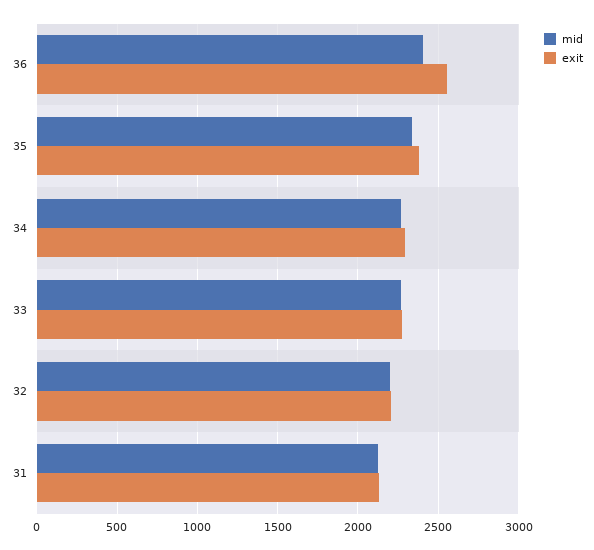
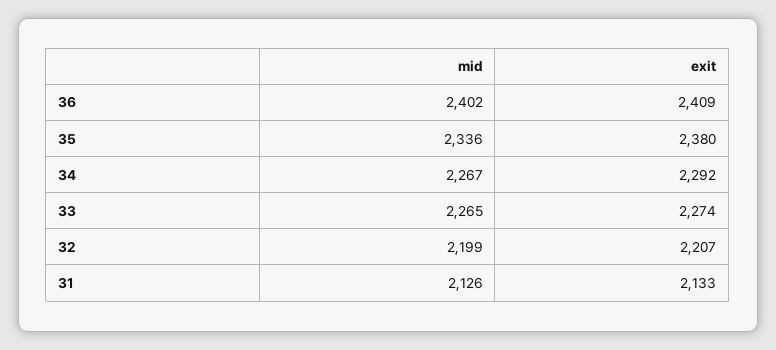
  {
    "mid": {
      "36": 2402,
      "35": 2336,
      "34": 2267,
      "33": 2265,
      "32": 2199,
      "31": 2126
    },
    "exit": {
-     "36": 2550,
+     "36": 2409,
      "35": 2380,
      "34": 2292,
      "33": 2274,
      "32": 2207,
      "31": 2133
    }
  }

